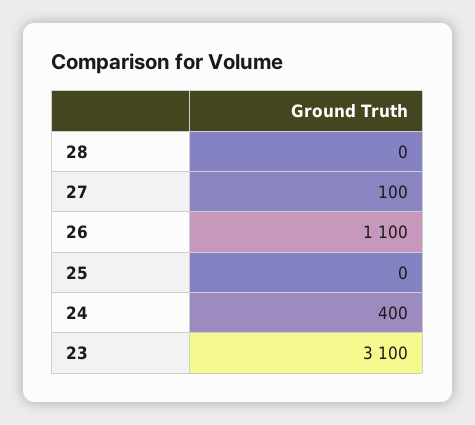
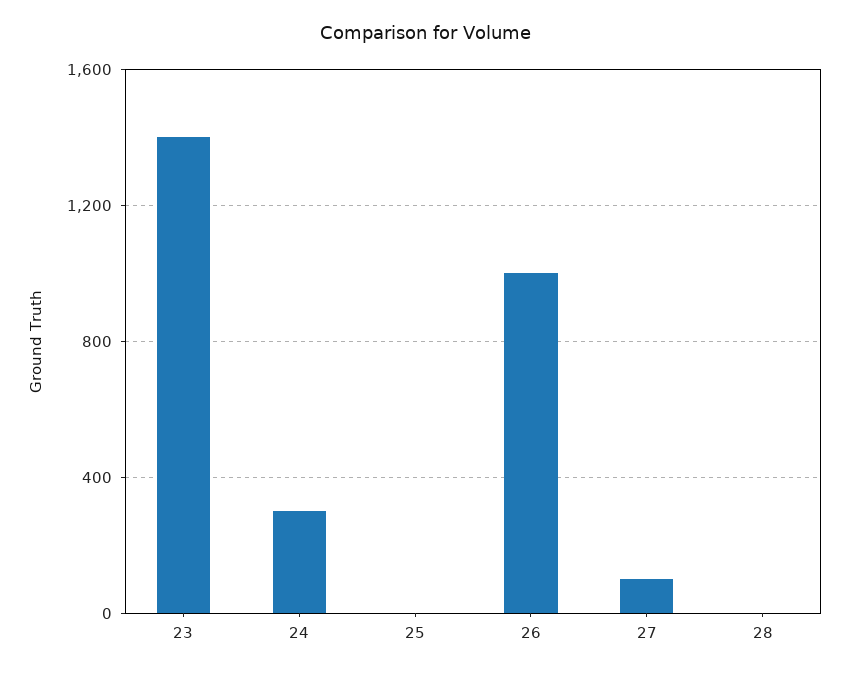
  {
    "28": 0,
    "27": 100,
-   "26": 1100,
+   "26": 1000,
    "25": 0,
-   "24": 400,
+   "24": 300,
-   "23": 3100
+   "23": 1400
  }

